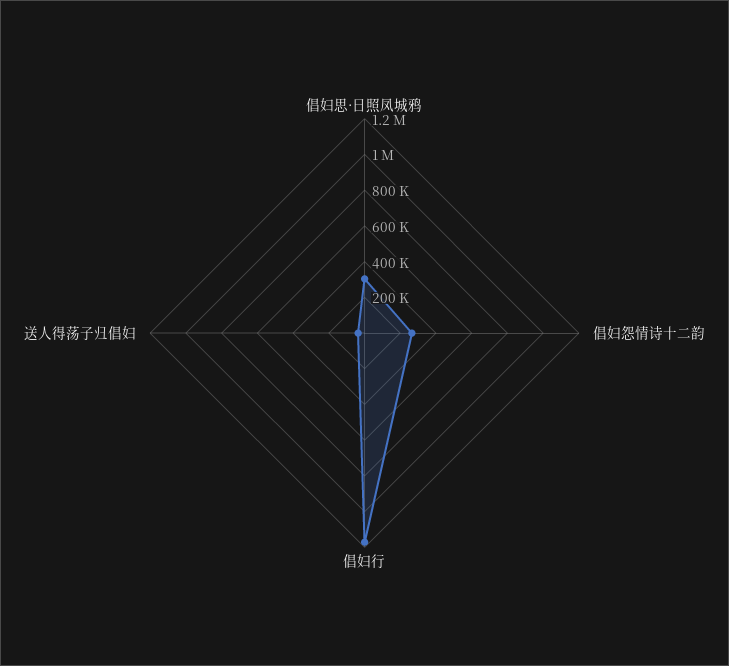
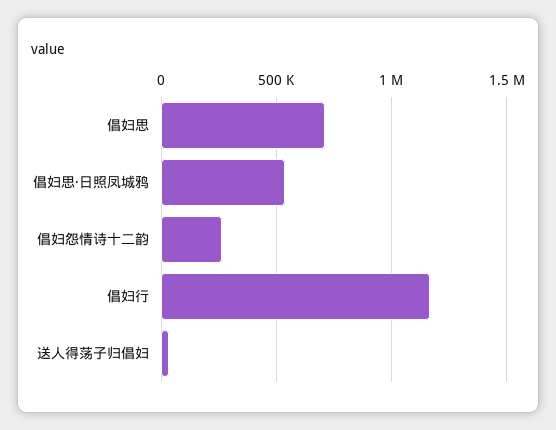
  {
-   "倡妇思·日照凤城鸦": 300000,
+   "倡妇思·日照凤城鸦": 550000,
    "倡妇怨情诗十二韵": 250000,
    "倡妇行": 1150000,
-   "送人得荡子归倡妇": 50000
+   "送人得荡子归倡妇": 50000,
+   "倡妇思": 700000
  }

